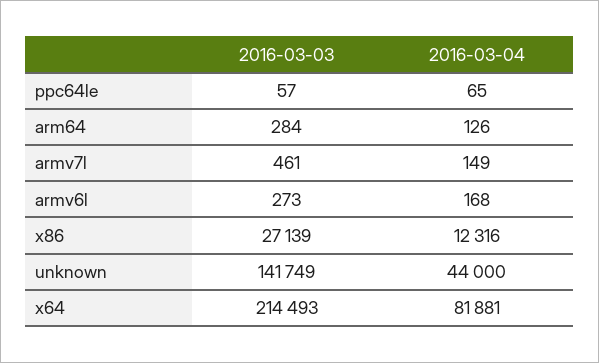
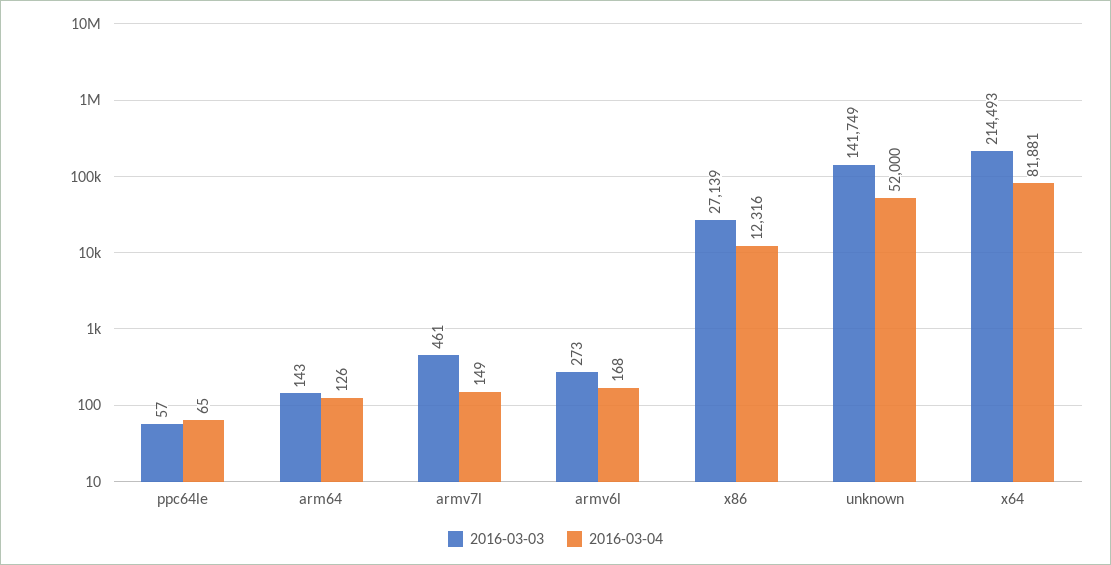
  {
    "2016-03-03": {
      "ppc64le": 57,
-     "arm64": 284,
+     "arm64": 143,
      "armv7l": 461,
      "armv6l": 273,
      "x86": 27139,
      "unknown": 141749,
      "x64": 214493
    },
    "2016-03-04": {
      "ppc64le": 65,
      "arm64": 126,
      "armv7l": 149,
      "armv6l": 168,
      "x86": 12316,
-     "unknown": 44000,
+     "unknown": 52000,
      "x64": 81881
    }
  }

